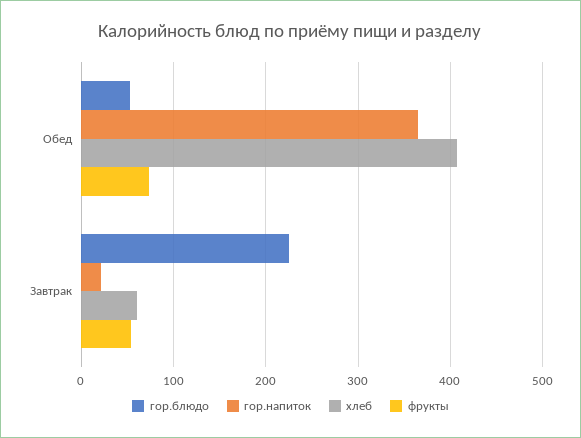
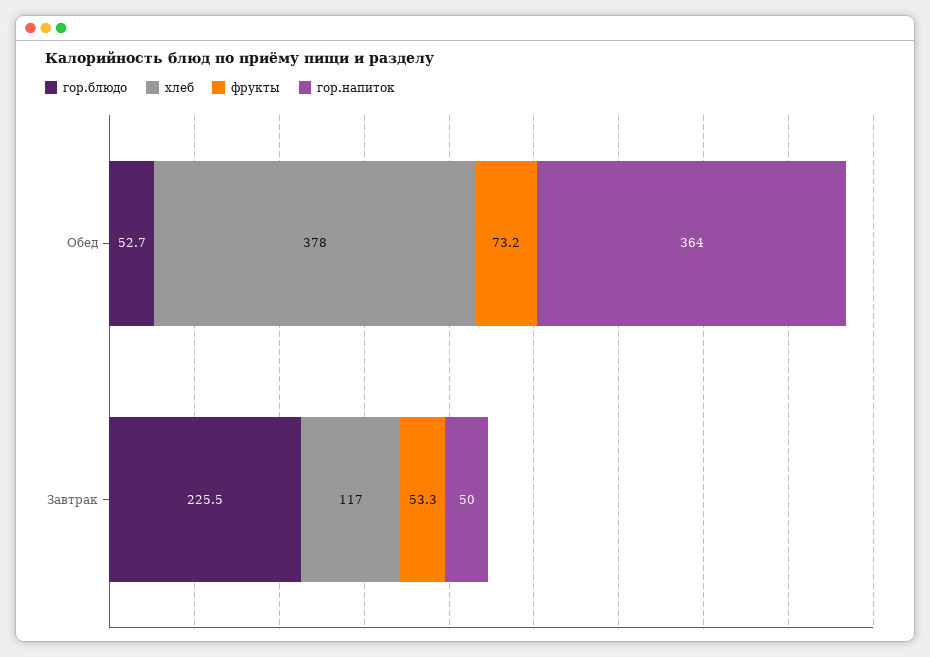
  {
    "гор.блюдо": {
      "Обед": 52.7,
      "Завтрак": 225.5
    },
    "гор.напиток": {
      "Обед": 364,
-     "Завтрак": 20
+     "Завтрак": 50
    },
    "хлеб": {
-     "Обед": 410,
+     "Обед": 378,
-     "Завтрак": 60
+     "Завтрак": 117
    },
    "фрукты": {
      "Обед": 73.2,
      "Завтрак": 53.3
    }
  }

